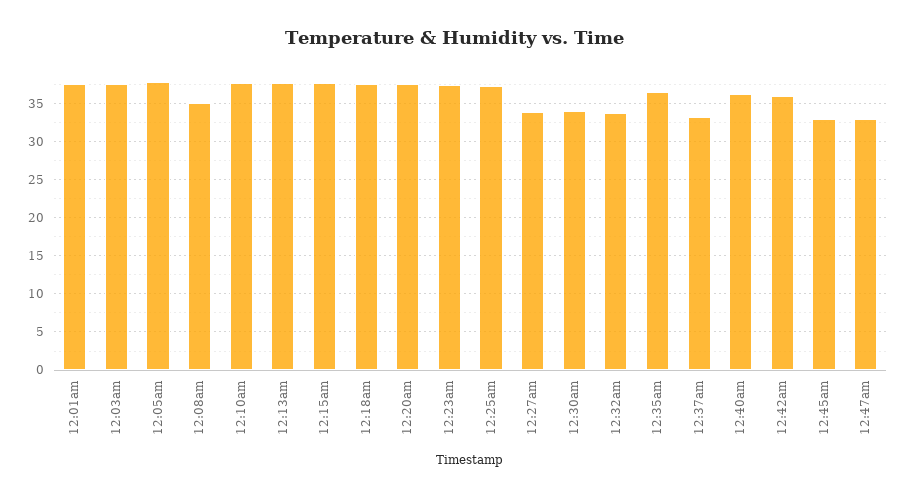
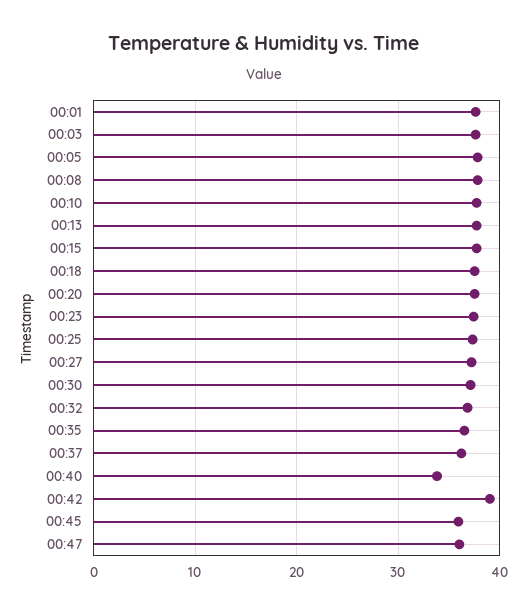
  {
    "12:01am": 38,
    "12:03am": 38,
    "12:05am": 38,
-   "12:08am": 35,
+   "12:08am": 38,
    "12:10am": 38,
    "12:13am": 38,
    "12:15am": 38,
    "12:18am": 38,
    "12:20am": 38,
    "12:23am": 37,
    "12:25am": 37,
-   "12:27am": 34,
+   "12:27am": 37,
-   "12:30am": 34,
+   "12:30am": 37,
-   "12:32am": 34,
+   "12:32am": 37,
    "12:35am": 37,
-   "12:37am": 33,
+   "12:37am": 36,
-   "12:40am": 36,
+   "12:40am": 34,
-   "12:42am": 36,
+   "12:42am": 39,
-   "12:45am": 33,
+   "12:45am": 36,
-   "12:47am": 33
+   "12:47am": 36
  }

